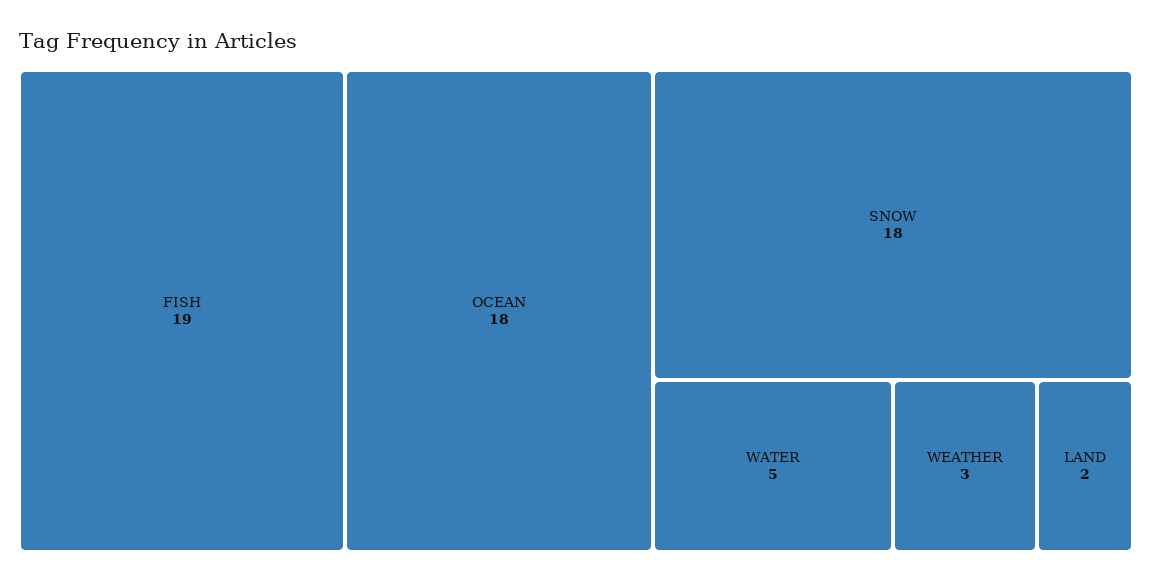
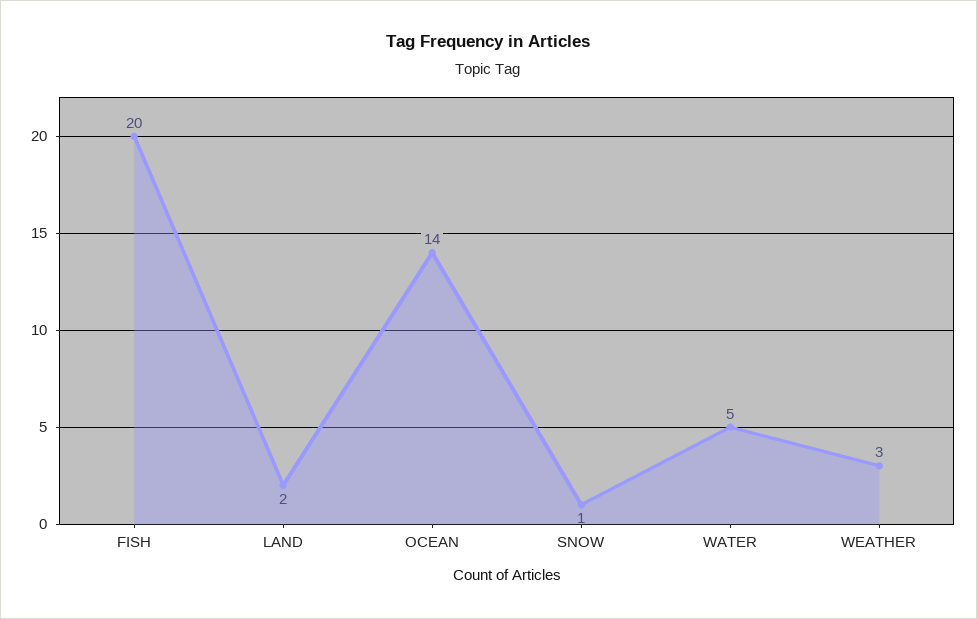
  {
-   "FISH": 19,
+   "FISH": 20,
-   "OCEAN": 18,
+   "OCEAN": 14,
-   "SNOW": 18,
+   "SNOW": 1,
    "WATER": 5,
    "WEATHER": 3,
    "LAND": 2
  }

